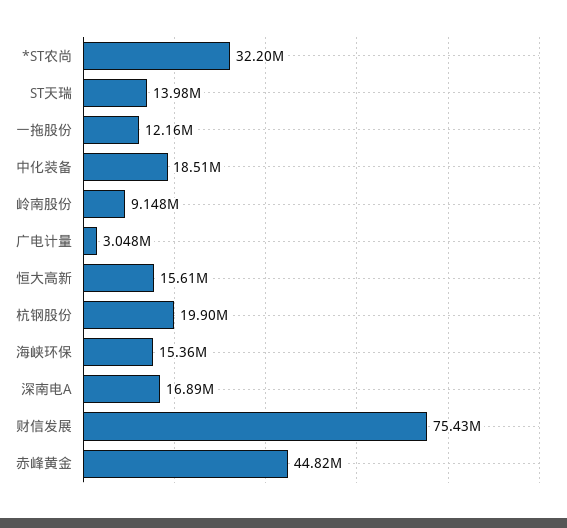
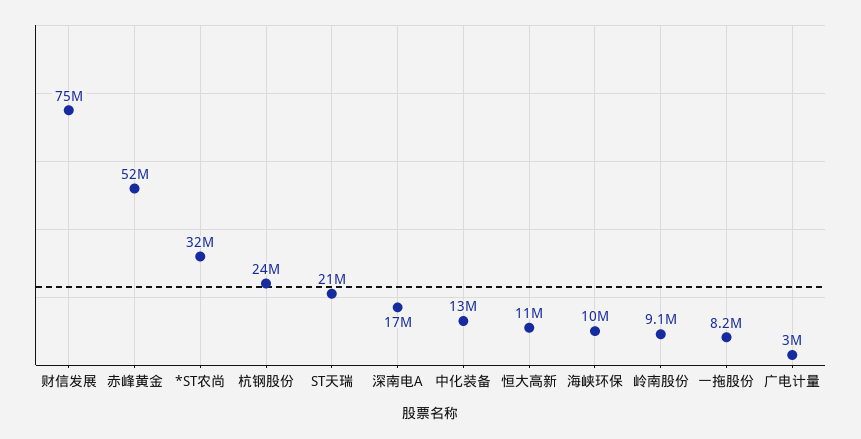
  {
    "*ST农尚": 32200000,
-   "ST天瑞": 13980000,
+   "ST天瑞": 21000000,
-   "一拖股份": 12160000,
+   "一拖股份": 8200000,
-   "中化装备": 18510000,
+   "中化装备": 13000000,
    "岭南股份": 9148000,
    "广电计量": 3048000,
-   "恒大高新": 15610000,
+   "恒大高新": 11000000,
-   "杭钢股份": 19900000,
+   "杭钢股份": 24000000,
-   "海峡环保": 15360000,
+   "海峡环保": 10000000,
    "深南电A": 16890000,
    "财信发展": 75430000,
-   "赤峰黄金": 44820000
+   "赤峰黄金": 52000000
  }

